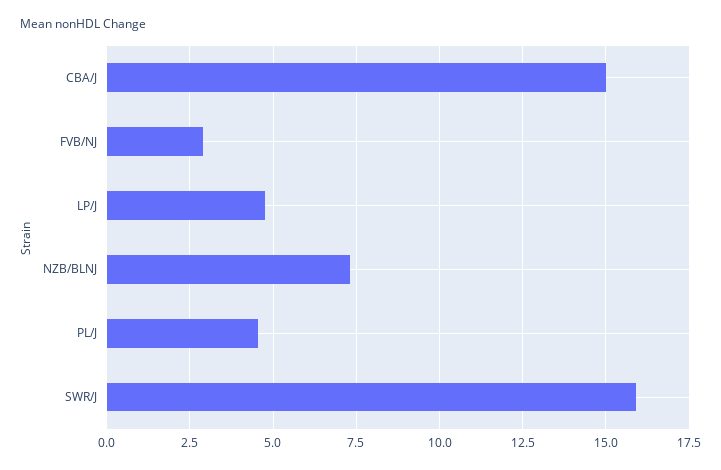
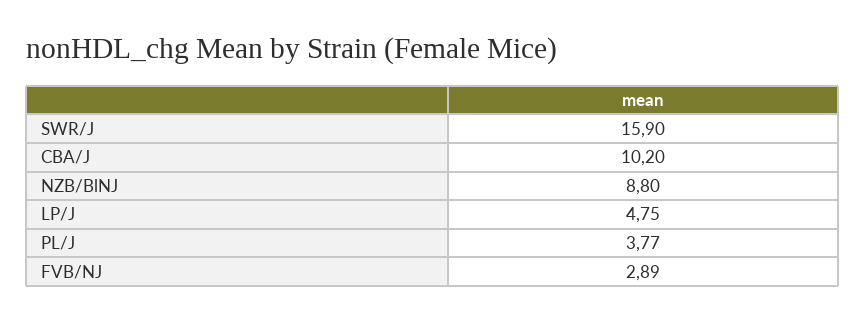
  {
-   "CBA/J": 15,
+   "CBA/J": 10.2,
    "FVB/NJ": 2.89,
    "LP/J": 4.75,
-   "NZB/BLNJ": 7.25,
+   "NZB/BLNJ": 8.8,
-   "PL/J": 4.5,
+   "PL/J": 3.77,
    "SWR/J": 15.9
  }

